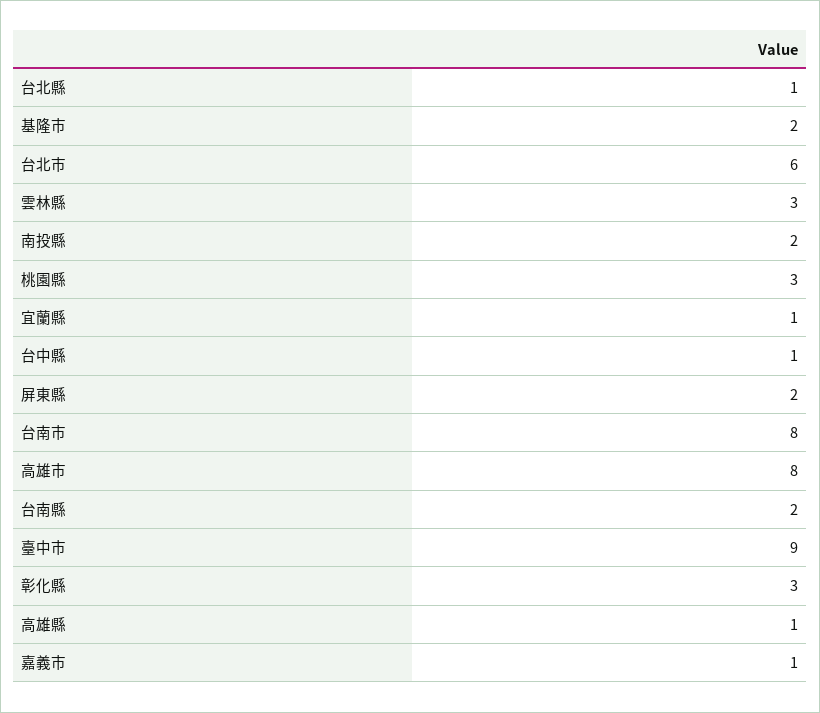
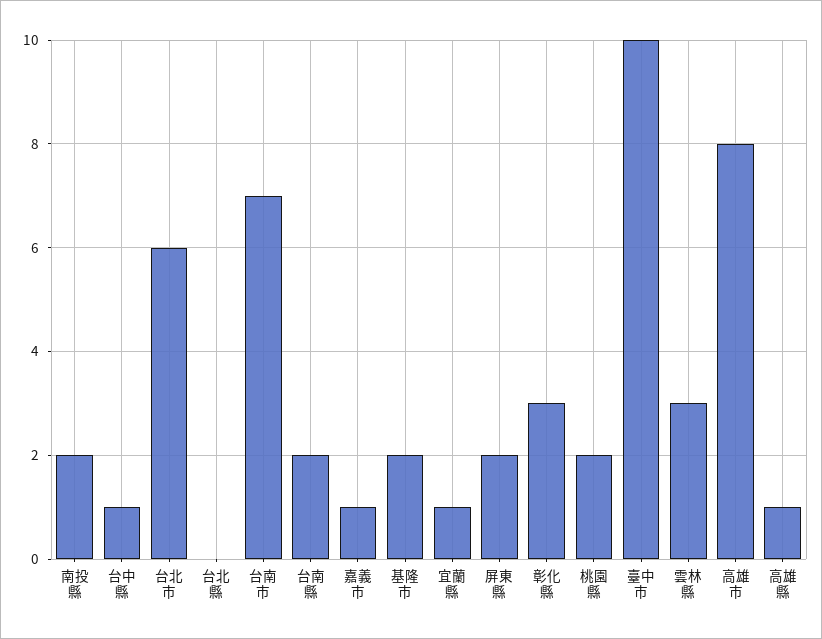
  {
-   "台北縣": 1,
+   "台北縣": 0,
    "基隆市": 2,
    "台北市": 6,
    "雲林縣": 3,
    "南投縣": 2,
-   "桃園縣": 3,
+   "桃園縣": 2,
    "宜蘭縣": 1,
    "台中縣": 1,
    "屏東縣": 2,
-   "台南市": 8,
+   "台南市": 7,
    "高雄市": 8,
    "台南縣": 2,
-   "臺中市": 9,
+   "臺中市": 10,
    "彰化縣": 3,
    "高雄縣": 1,
    "嘉義市": 1
  }

